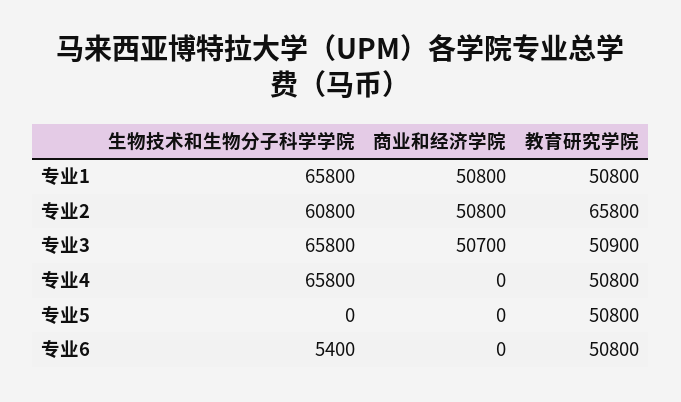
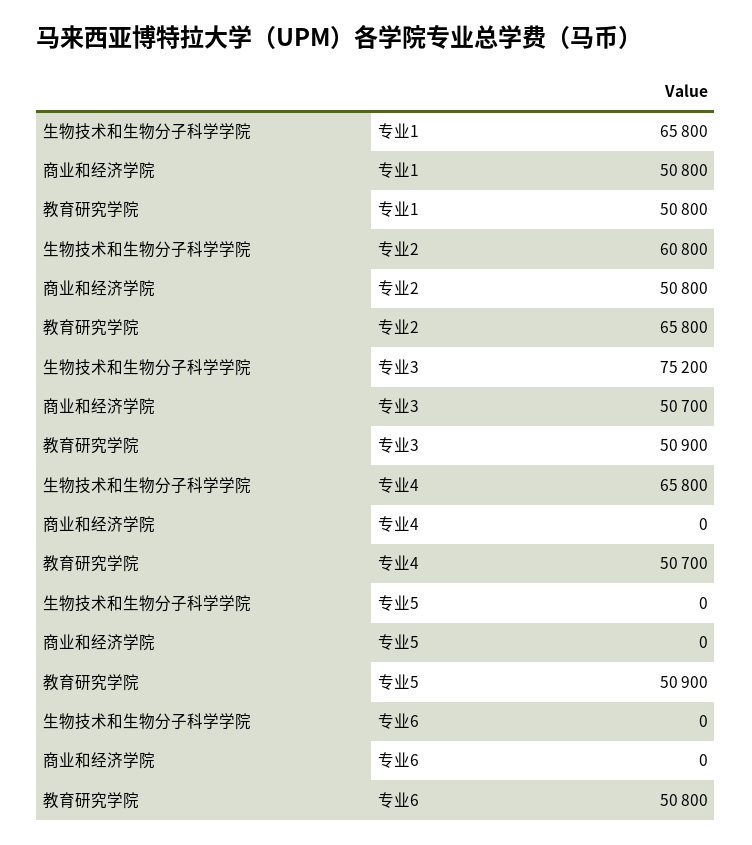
  {
    "生物技术和生物分子科学学院": {
      "专业1": 65800,
      "专业2": 60800,
-     "专业3": 65800,
+     "专业3": 75200,
      "专业4": 65800,
      "专业5": 0,
-     "专业6": 5400
+     "专业6": 0
    },
    "商业和经济学院": {
      "专业1": 50800,
      "专业2": 50800,
      "专业3": 50700,
      "专业4": 0,
      "专业5": 0,
      "专业6": 0
    },
    "教育研究学院": {
      "专业1": 50800,
      "专业2": 65800,
      "专业3": 50900,
-     "专业4": 50800,
+     "专业4": 50700,
-     "专业5": 50800,
+     "专业5": 50900,
      "专业6": 50800
    }
  }

